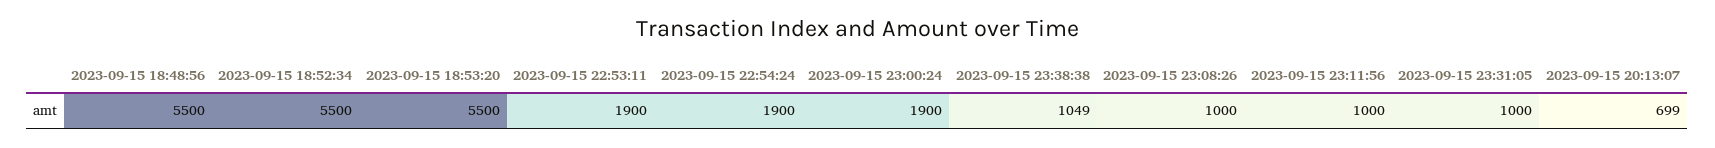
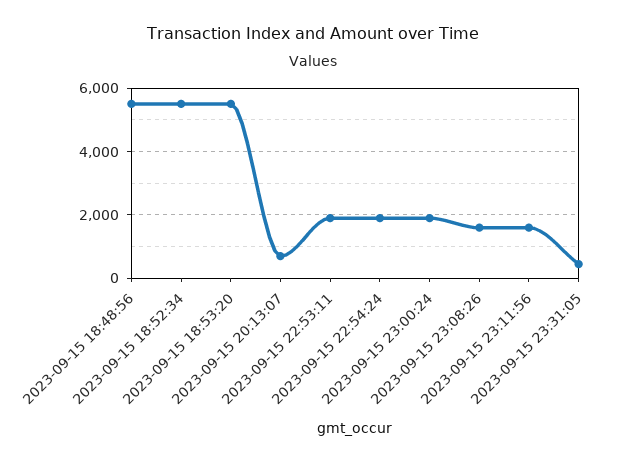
  {
    "2023-09-15 18:48:56": 5500,
    "2023-09-15 18:52:34": 5500,
    "2023-09-15 18:53:20": 5500,
    "2023-09-15 22:53:11": 1900,
    "2023-09-15 22:54:24": 1900,
    "2023-09-15 23:00:24": 1900,
-   "2023-09-15 23:38:38": 1049,
-   "2023-09-15 23:08:26": 1000,
+   "2023-09-15 23:08:26": 1600,
-   "2023-09-15 23:11:56": 1000,
+   "2023-09-15 23:11:56": 1600,
-   "2023-09-15 23:31:05": 1000,
+   "2023-09-15 23:31:05": 400,
    "2023-09-15 20:13:07": 699
  }

